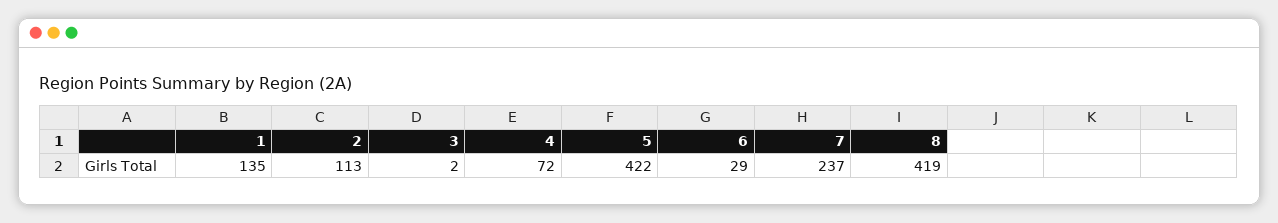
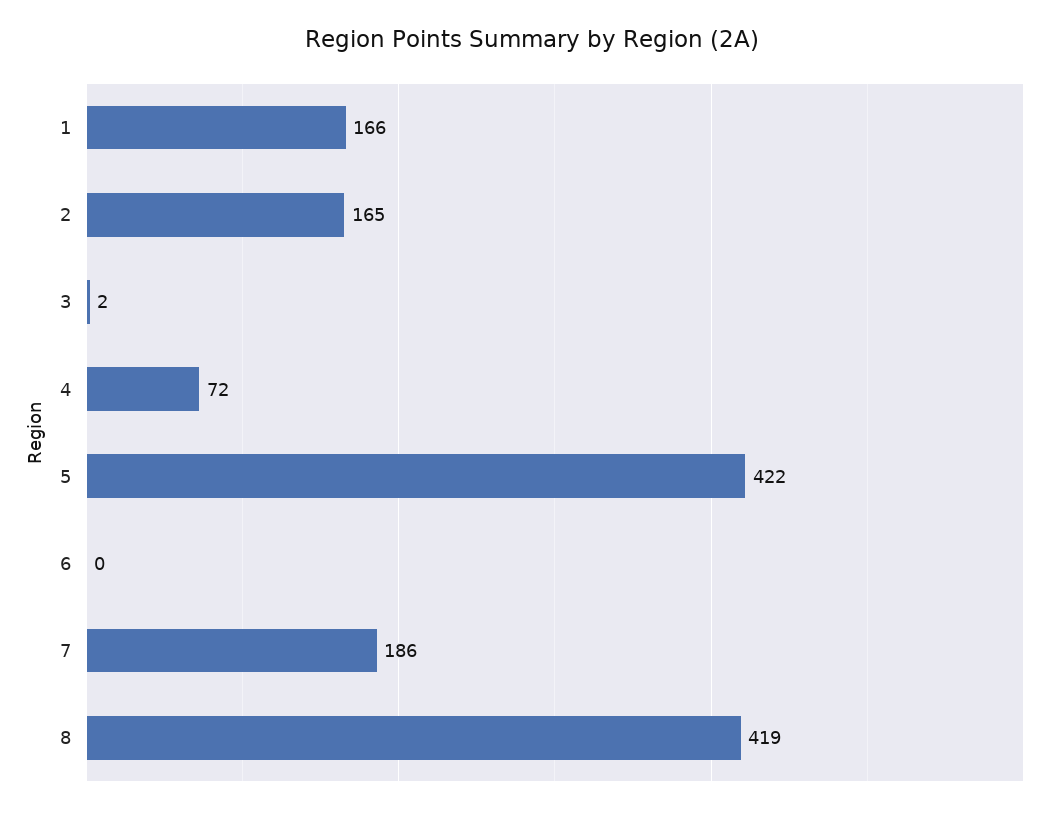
  {
-   "1": 135,
+   "1": 166,
-   "2": 113,
+   "2": 165,
    "3": 2,
    "4": 72,
    "5": 422,
-   "6": 29,
+   "6": 0,
-   "7": 237,
+   "7": 186,
    "8": 419
  }

